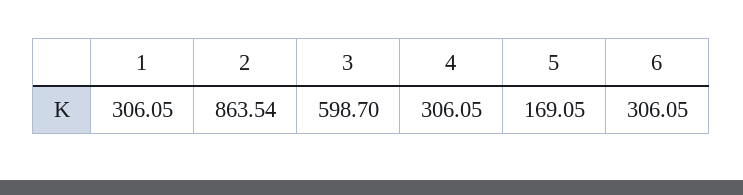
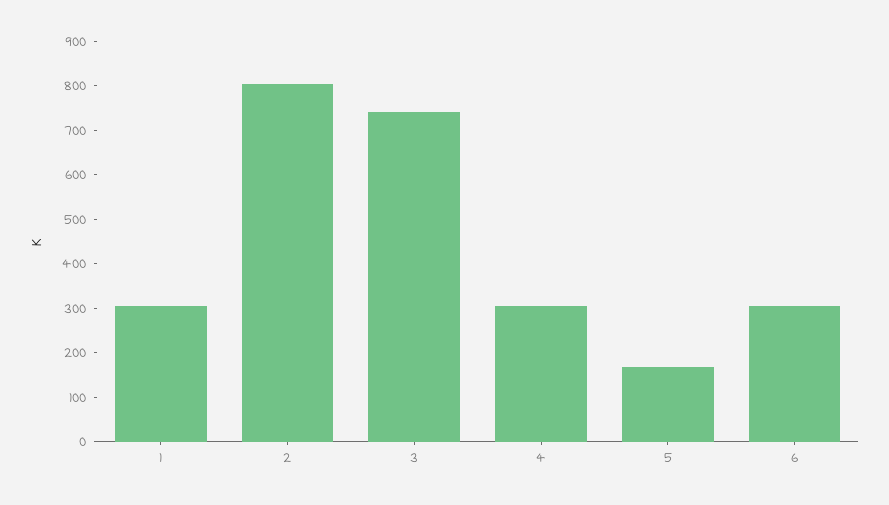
  {
    "1": 306.05,
-   "2": 863.54,
+   "2": 800,
-   "3": 598.7,
+   "3": 740,
    "4": 306.05,
    "5": 169.05,
    "6": 306.05
  }

